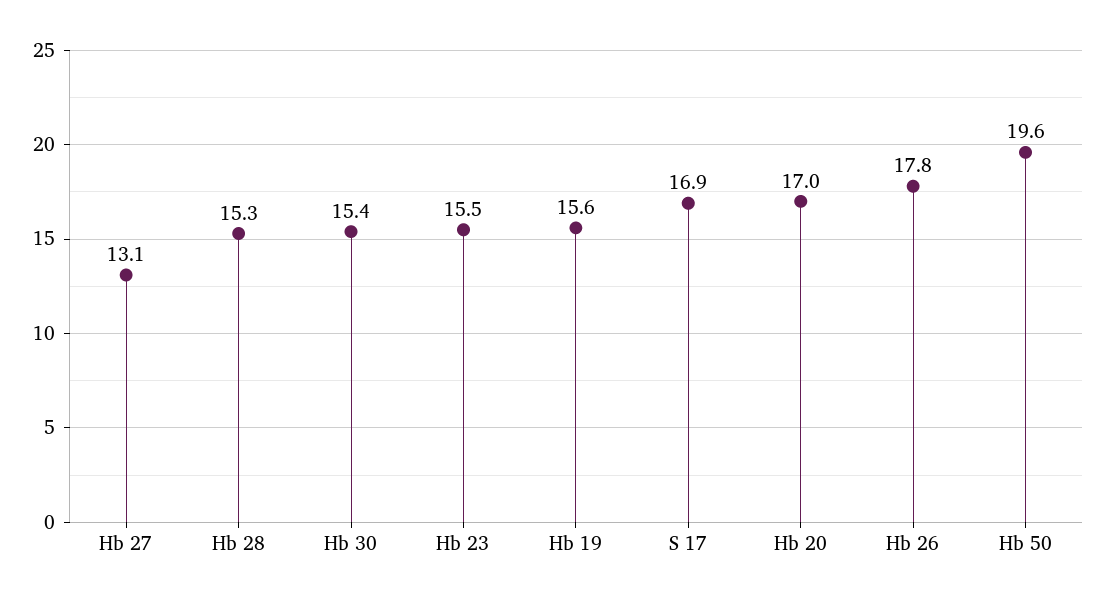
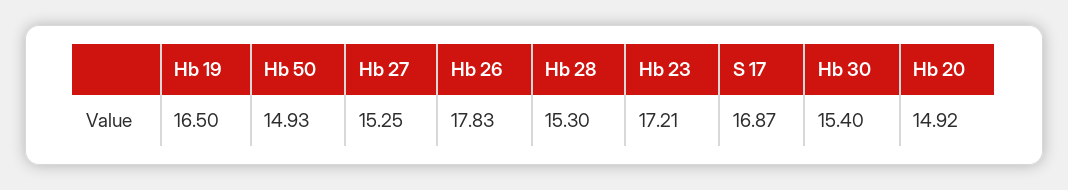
  {
-   "Hb 27": 13.1,
+   "Hb 27": 15.25,
    "Hb 28": 15.3,
    "Hb 30": 15.4,
-   "Hb 23": 15.5,
+   "Hb 23": 17.21,
-   "Hb 19": 15.6,
+   "Hb 19": 16.5,
    "S 17": 16.87,
-   "Hb 20": 17,
+   "Hb 20": 14.92,
    "Hb 26": 17.83,
-   "Hb 50": 19.6
+   "Hb 50": 14.93
  }

